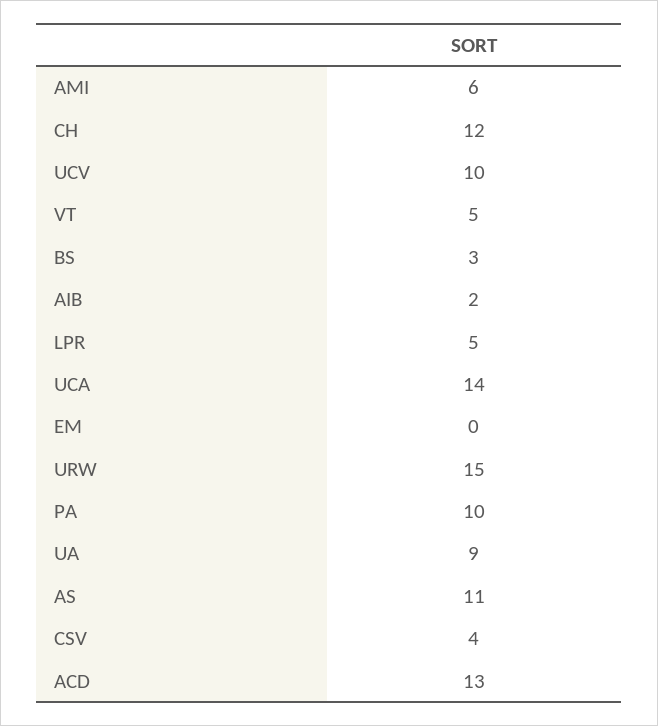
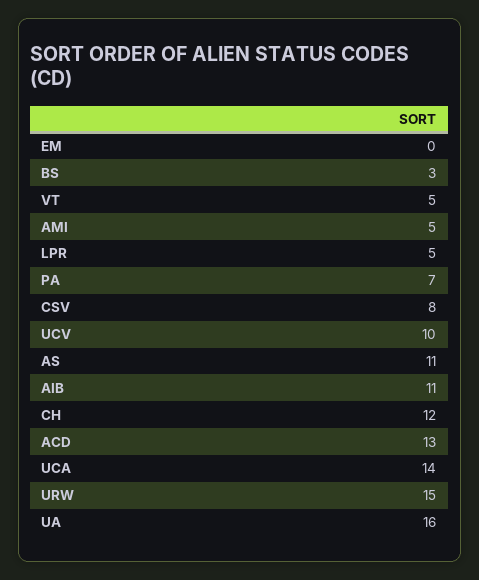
  {
-   "AMI": 6,
+   "AMI": 5,
    "CH": 12,
    "UCV": 10,
    "VT": 5,
    "BS": 3,
-   "AIB": 2,
+   "AIB": 11,
    "LPR": 5,
    "UCA": 14,
    "EM": 0,
    "URW": 15,
-   "PA": 10,
+   "PA": 7,
-   "UA": 9,
+   "UA": 16,
    "AS": 11,
-   "CSV": 4,
+   "CSV": 8,
    "ACD": 13
  }

